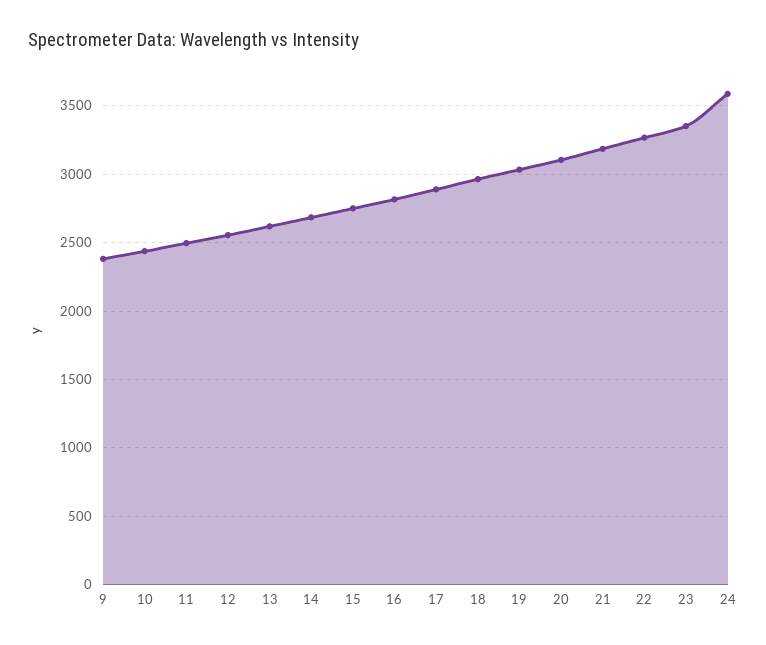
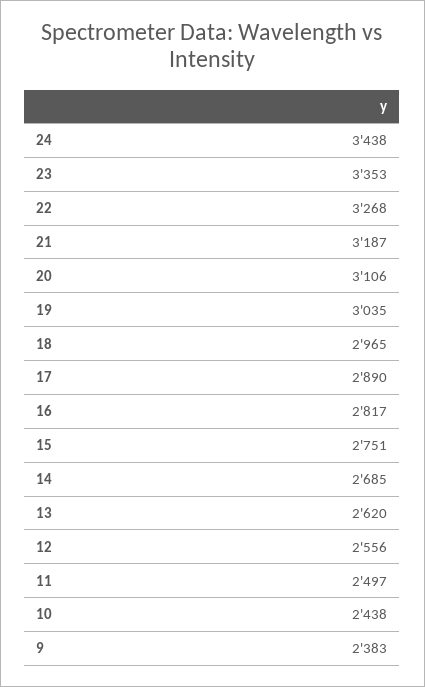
  {
    "9": 2383,
    "10": 2438,
    "11": 2497,
    "12": 2556,
    "13": 2620,
    "14": 2685,
    "15": 2751,
    "16": 2817,
    "17": 2890,
    "18": 2965,
    "19": 3035,
    "20": 3106,
    "21": 3187,
    "22": 3268,
    "23": 3353,
-   "24": 3600
+   "24": 3438
  }

